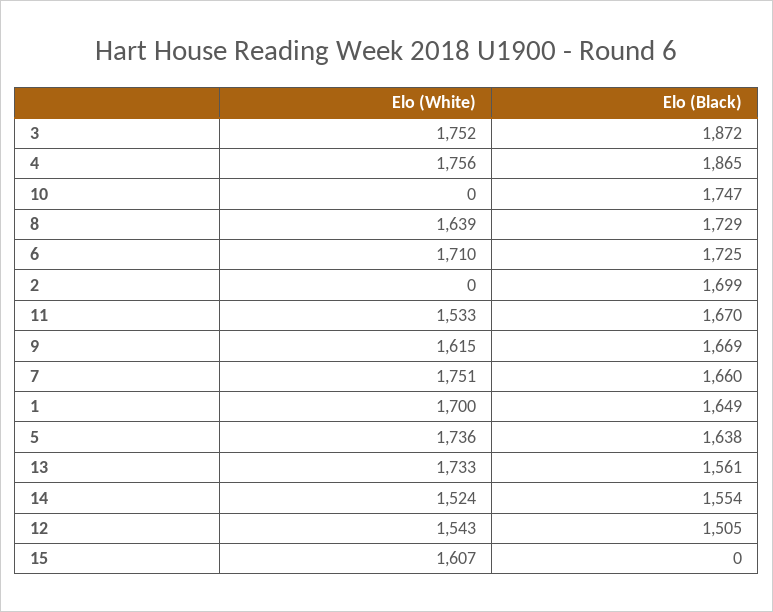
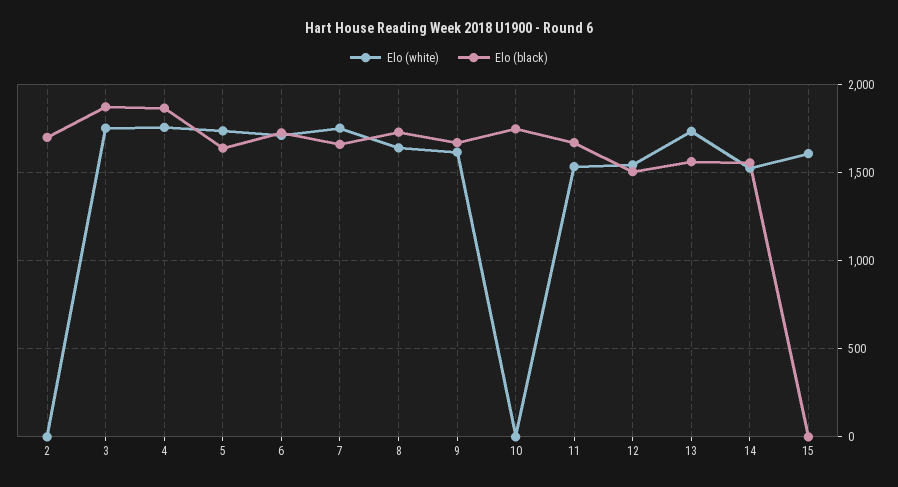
  {
    "Elo (White)": {
      "3": 1752,
      "4": 1756,
      "10": 0,
      "8": 1639,
      "6": 1710,
      "2": 0,
      "11": 1533,
      "9": 1615,
      "7": 1751,
-     "1": 1700,
      "5": 1736,
      "13": 1733,
      "14": 1524,
      "12": 1543,
      "15": 1607
    },
    "Elo (Black)": {
      "3": 1872,
      "4": 1865,
      "10": 1747,
      "8": 1729,
      "6": 1725,
      "2": 1699,
      "11": 1670,
      "9": 1669,
      "7": 1660,
-     "1": 1649,
      "5": 1638,
      "13": 1561,
      "14": 1554,
      "12": 1505,
      "15": 0
    }
  }

